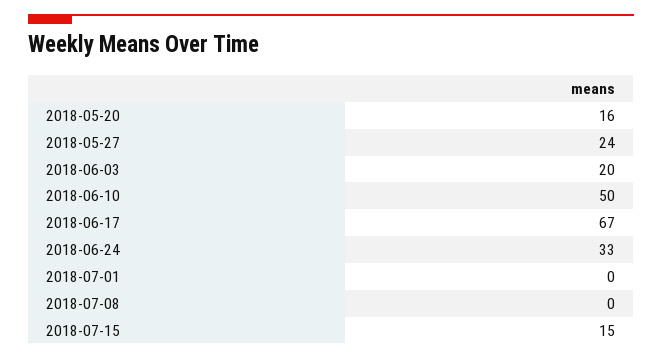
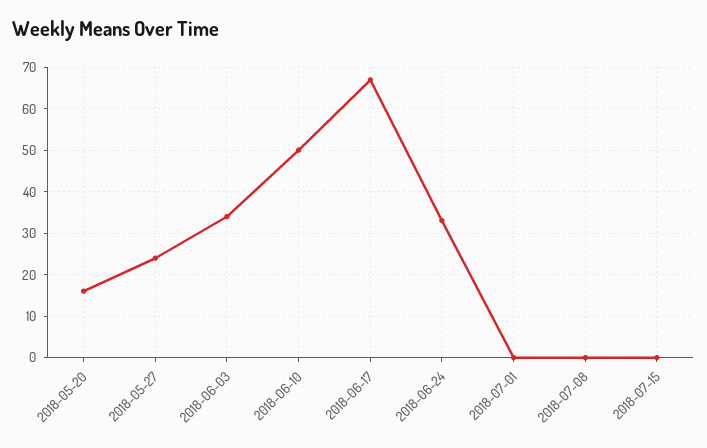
  {
    "2018-05-20": 16,
    "2018-05-27": 24,
-   "2018-06-03": 20,
+   "2018-06-03": 35,
    "2018-06-10": 50,
    "2018-06-17": 67,
    "2018-06-24": 33,
    "2018-07-01": 0,
    "2018-07-08": 0,
-   "2018-07-15": 15
+   "2018-07-15": 0
  }

